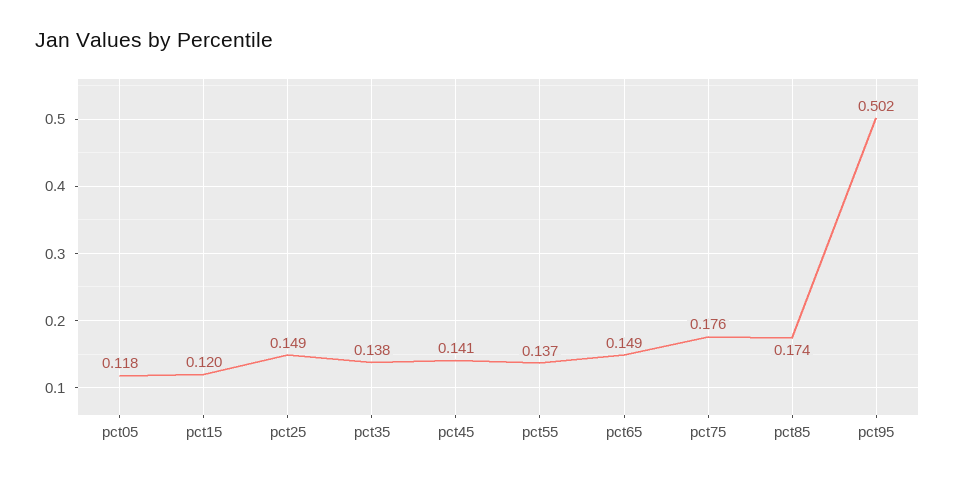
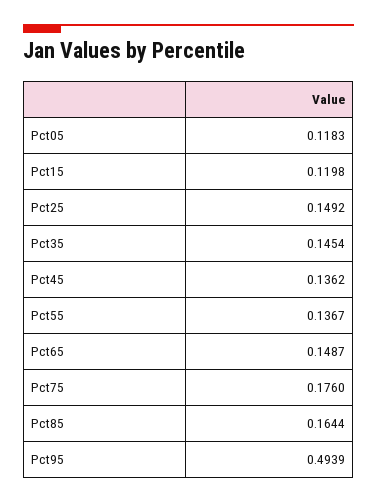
  {
    "pct05": 0.1183,
    "pct15": 0.1198,
    "pct25": 0.1492,
-   "pct35": 0.138,
+   "pct35": 0.1454,
-   "pct45": 0.141,
+   "pct45": 0.1362,
    "pct55": 0.1367,
    "pct65": 0.1487,
    "pct75": 0.176,
-   "pct85": 0.174,
+   "pct85": 0.1644,
-   "pct95": 0.502
+   "pct95": 0.4939
  }

